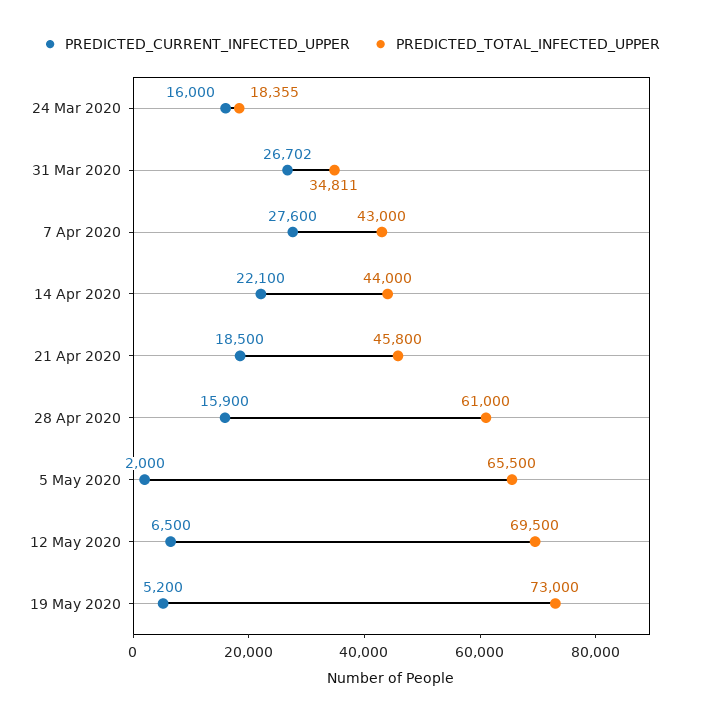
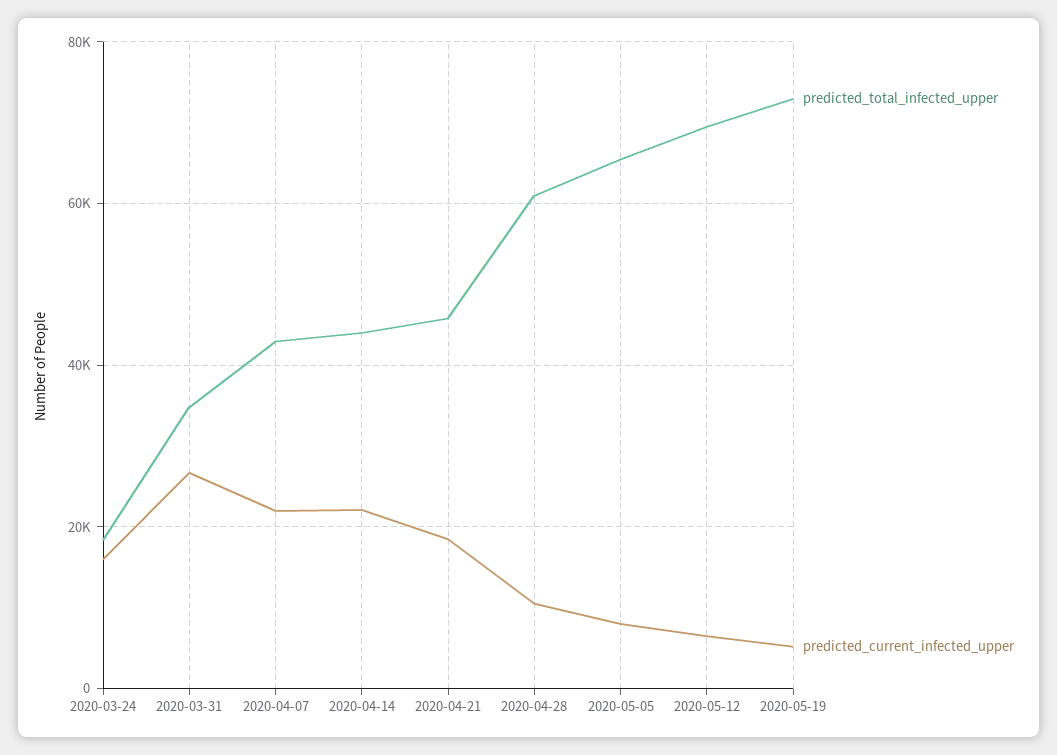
  {
    "PREDICTED_CURRENT_INFECTED_UPPER": {
      "24 Mar 2020": 16000,
      "31 Mar 2020": 26702,
-     "7 Apr 2020": 27600,
+     "7 Apr 2020": 22000,
      "14 Apr 2020": 22100,
      "21 Apr 2020": 18500,
-     "28 Apr 2020": 15900,
+     "28 Apr 2020": 10000,
-     "5 May 2020": 2000,
+     "5 May 2020": 8000,
      "12 May 2020": 6500,
      "19 May 2020": 5200
    },
    "PREDICTED_TOTAL_INFECTED_UPPER": {
      "24 Mar 2020": 18355,
      "31 Mar 2020": 34811,
      "7 Apr 2020": 43000,
      "14 Apr 2020": 44000,
      "21 Apr 2020": 45800,
      "28 Apr 2020": 61000,
      "5 May 2020": 65500,
      "12 May 2020": 69500,
      "19 May 2020": 73000
    }
  }

